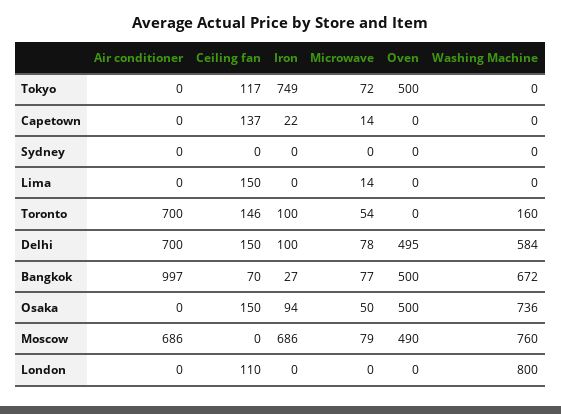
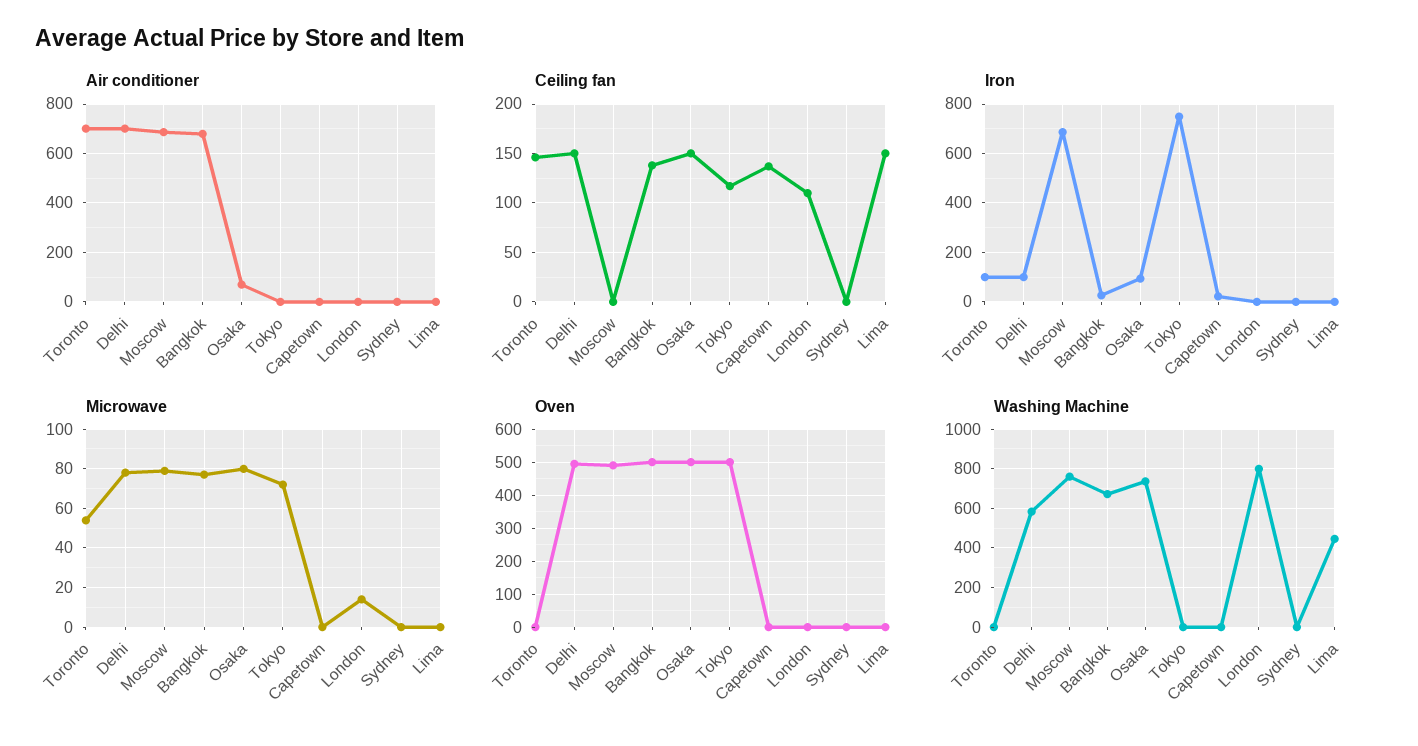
  {
    "Air conditioner": {
      "Tokyo": 0,
      "Capetown": 0,
      "Sydney": 0,
      "Lima": 0,
      "Toronto": 700,
      "Delhi": 700,
-     "Bangkok": 997,
+     "Bangkok": 675,
-     "Osaka": 0,
+     "Osaka": 75,
      "Moscow": 686,
      "London": 0
    },
    "Ceiling fan": {
      "Tokyo": 117,
      "Capetown": 137,
      "Sydney": 0,
      "Lima": 150,
      "Toronto": 146,
      "Delhi": 150,
-     "Bangkok": 70,
+     "Bangkok": 140,
      "Osaka": 150,
      "Moscow": 0,
      "London": 110
    },
    "Iron": {
      "Tokyo": 749,
      "Capetown": 22,
      "Sydney": 0,
      "Lima": 0,
      "Toronto": 100,
      "Delhi": 100,
      "Bangkok": 27,
      "Osaka": 94,
      "Moscow": 686,
      "London": 0
    },
    "Microwave": {
      "Tokyo": 72,
-     "Capetown": 14,
+     "Capetown": 0,
      "Sydney": 0,
-     "Lima": 14,
+     "Lima": 0,
      "Toronto": 54,
      "Delhi": 78,
      "Bangkok": 77,
-     "Osaka": 50,
+     "Osaka": 80,
      "Moscow": 79,
-     "London": 0
+     "London": 15
    },
    "Oven": {
      "Tokyo": 500,
      "Capetown": 0,
      "Sydney": 0,
      "Lima": 0,
      "Toronto": 0,
      "Delhi": 495,
      "Bangkok": 500,
      "Osaka": 500,
      "Moscow": 490,
      "London": 0
    },
    "Washing Machine": {
      "Tokyo": 0,
      "Capetown": 0,
      "Sydney": 0,
-     "Lima": 0,
+     "Lima": 450,
-     "Toronto": 160,
+     "Toronto": 0,
      "Delhi": 584,
      "Bangkok": 672,
      "Osaka": 736,
      "Moscow": 760,
      "London": 800
    }
  }

